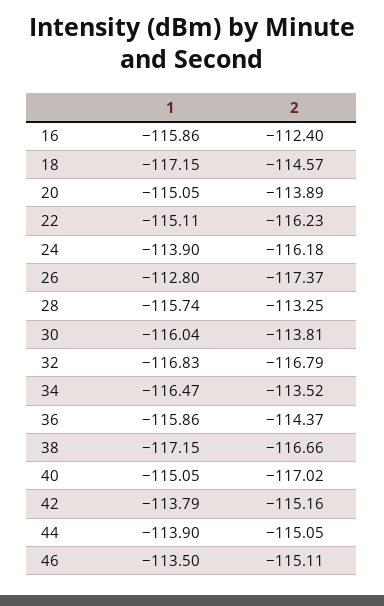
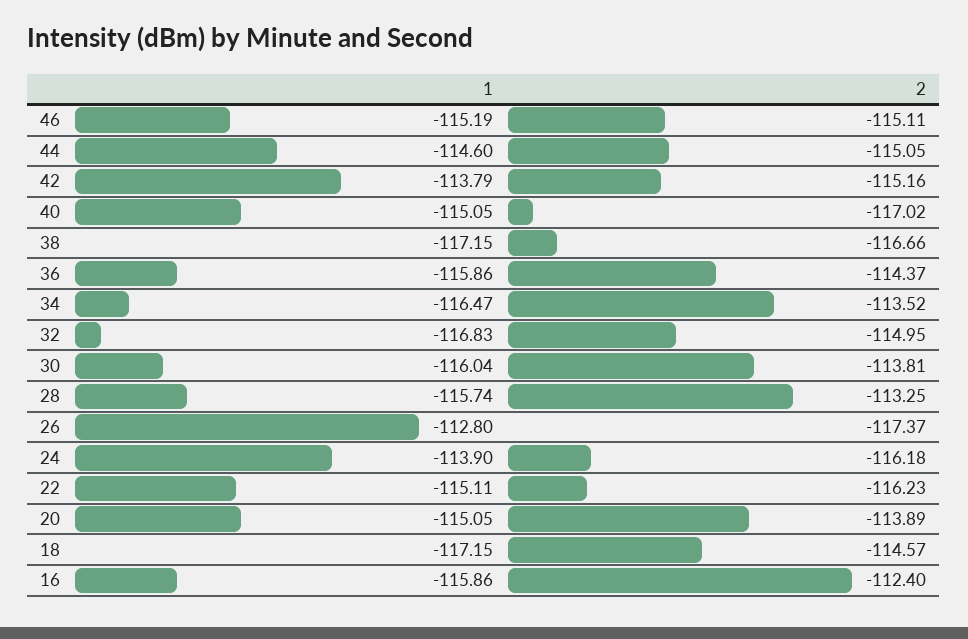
  {
    "1": {
      "16": -115.86,
      "18": -117.15,
      "20": -115.05,
      "22": -115.11,
      "24": -113.9,
      "26": -112.8,
      "28": -115.74,
      "30": -116.04,
      "32": -116.83,
      "34": -116.47,
      "36": -115.86,
      "38": -117.15,
      "40": -115.05,
      "42": -113.79,
-     "44": -113.9,
+     "44": -114.6,
-     "46": -113.5
+     "46": -115.19
    },
    "2": {
      "16": -112.4,
      "18": -114.57,
      "20": -113.89,
      "22": -116.23,
      "24": -116.18,
      "26": -117.37,
      "28": -113.25,
      "30": -113.81,
-     "32": -116.79,
+     "32": -114.95,
      "34": -113.52,
      "36": -114.37,
      "38": -116.66,
      "40": -117.02,
      "42": -115.16,
      "44": -115.05,
      "46": -115.11
    }
  }

